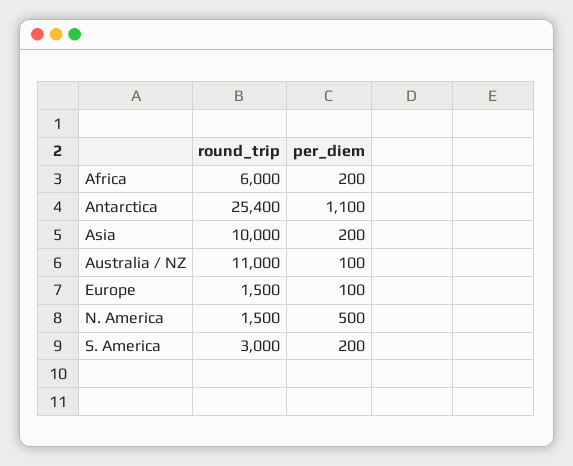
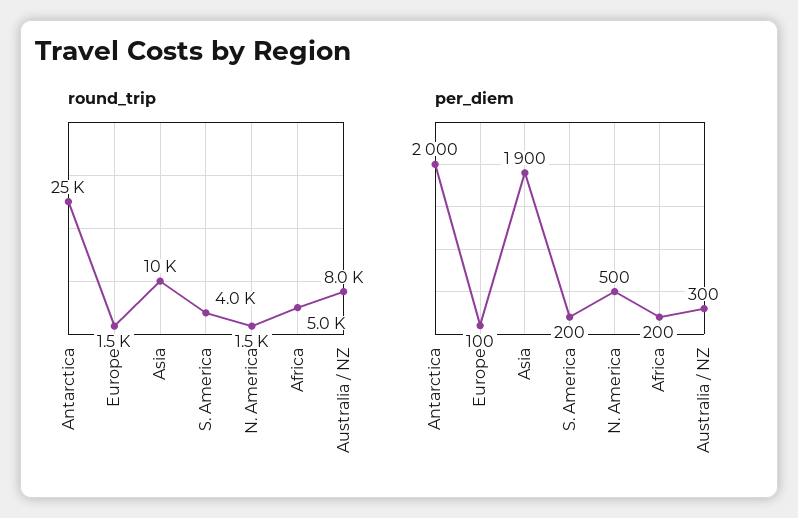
  {
    "round_trip": {
-     "Africa": 6000,
+     "Africa": 5000,
      "Antarctica": 25400,
      "Asia": 10000,
-     "Australia / NZ": 11000,
+     "Australia / NZ": 8000,
      "Europe": 1500,
      "N. America": 1500,
-     "S. America": 3000
+     "S. America": 4000
    },
    "per_diem": {
      "Africa": 200,
-     "Antarctica": 1100,
+     "Antarctica": 2000,
-     "Asia": 200,
+     "Asia": 1900,
-     "Australia / NZ": 100,
+     "Australia / NZ": 300,
      "Europe": 100,
      "N. America": 500,
      "S. America": 200
    }
  }

